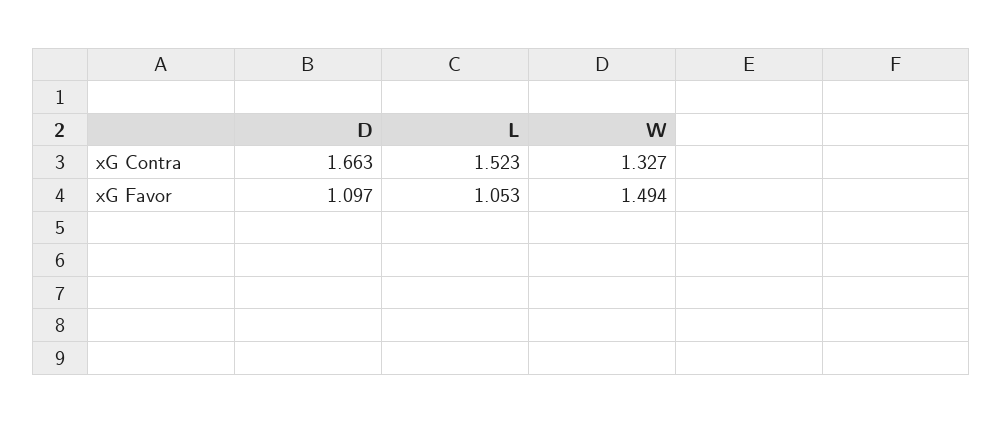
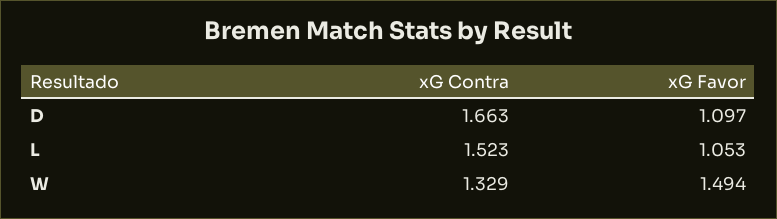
  {
    "D": {
      "xG Contra": 1.663,
      "xG Favor": 1.097
    },
    "L": {
      "xG Contra": 1.523,
      "xG Favor": 1.053
    },
    "W": {
-     "xG Contra": 1.327,
+     "xG Contra": 1.329,
      "xG Favor": 1.494
    }
  }

